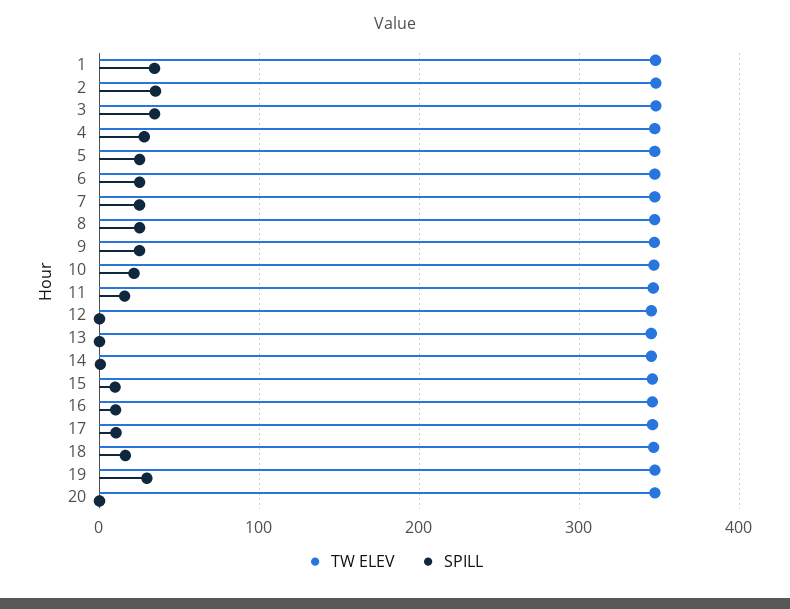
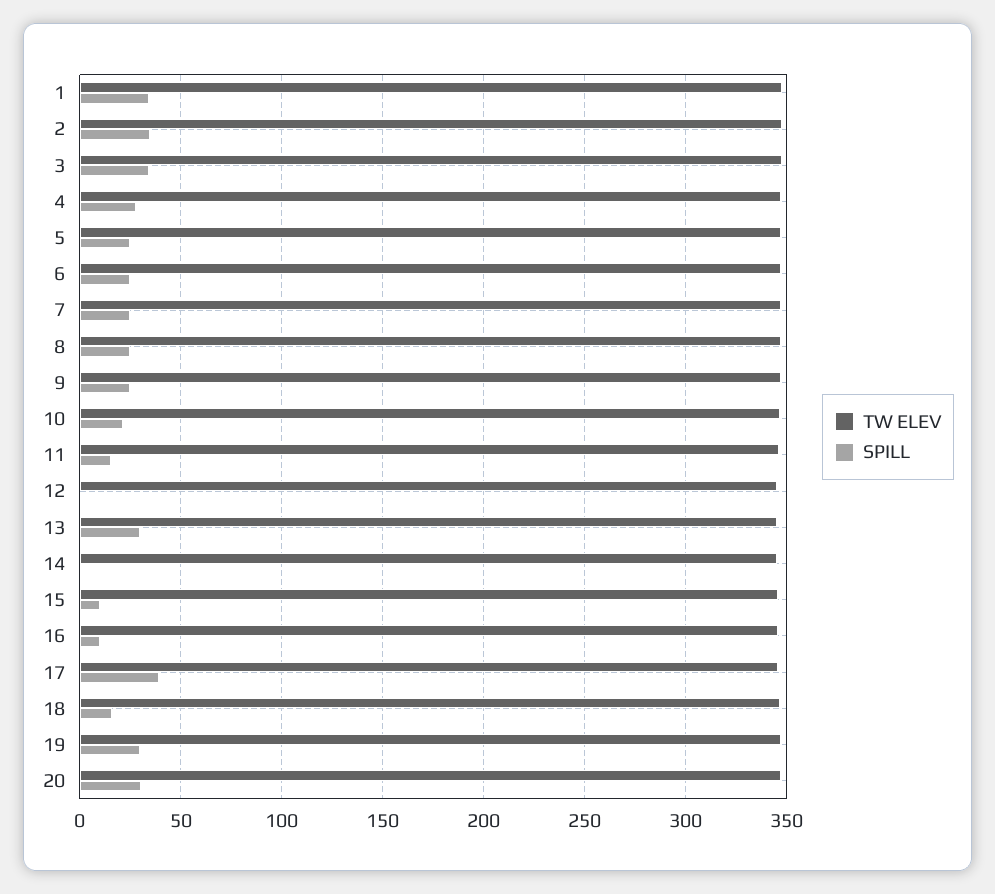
  {
    "TW ELEV": {
      "1": 350,
      "2": 350,
      "3": 350,
      "4": 345,
      "5": 345,
      "6": 345,
      "7": 345,
      "8": 345,
      "9": 345,
      "10": 345,
      "11": 345,
      "12": 345,
      "13": 345,
      "14": 345,
      "15": 345,
      "16": 345,
      "17": 345,
      "18": 345,
      "19": 345,
      "20": 345
    },
    "SPILL": {
      "1": 35,
      "2": 35,
      "3": 35,
      "4": 30,
      "5": 25,
      "6": 25,
      "7": 25,
      "8": 25,
      "9": 25,
      "10": 20,
      "11": 15,
      "12": 0,
-     "13": 0,
+     "13": 30,
      "14": 0,
      "15": 10,
      "16": 10,
-     "17": 10,
+     "17": 40,
      "18": 15,
      "19": 30,
-     "20": 0
+     "20": 30
    }
  }

